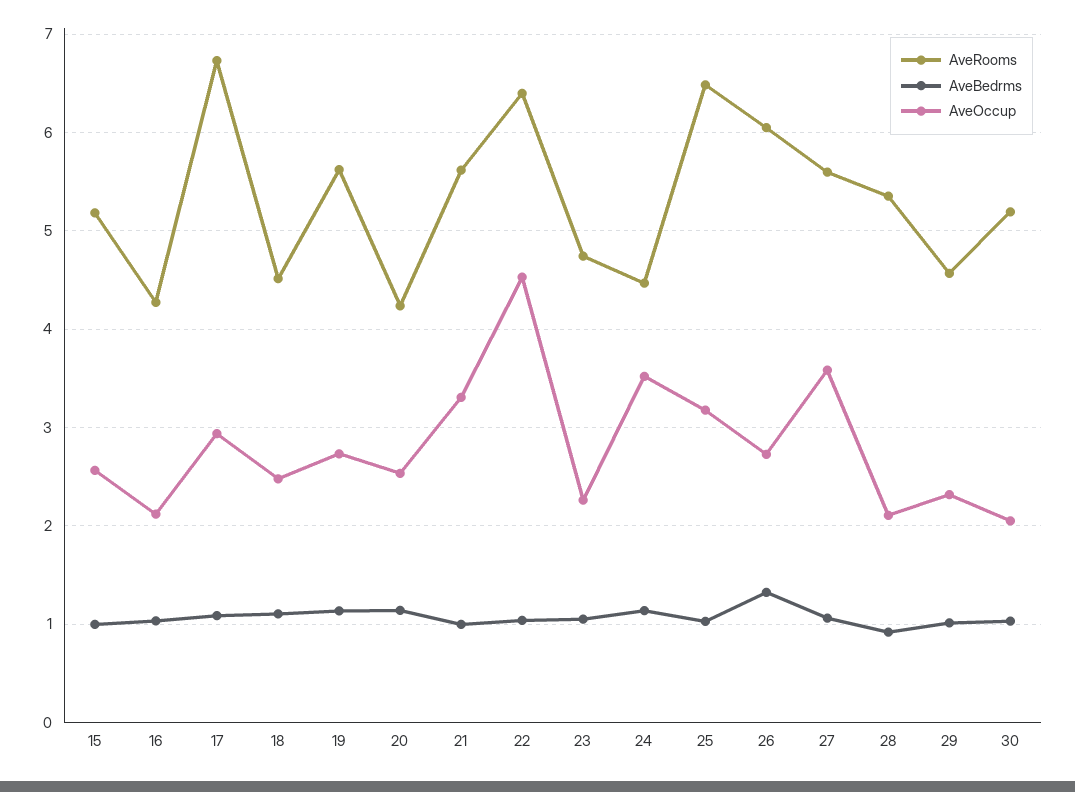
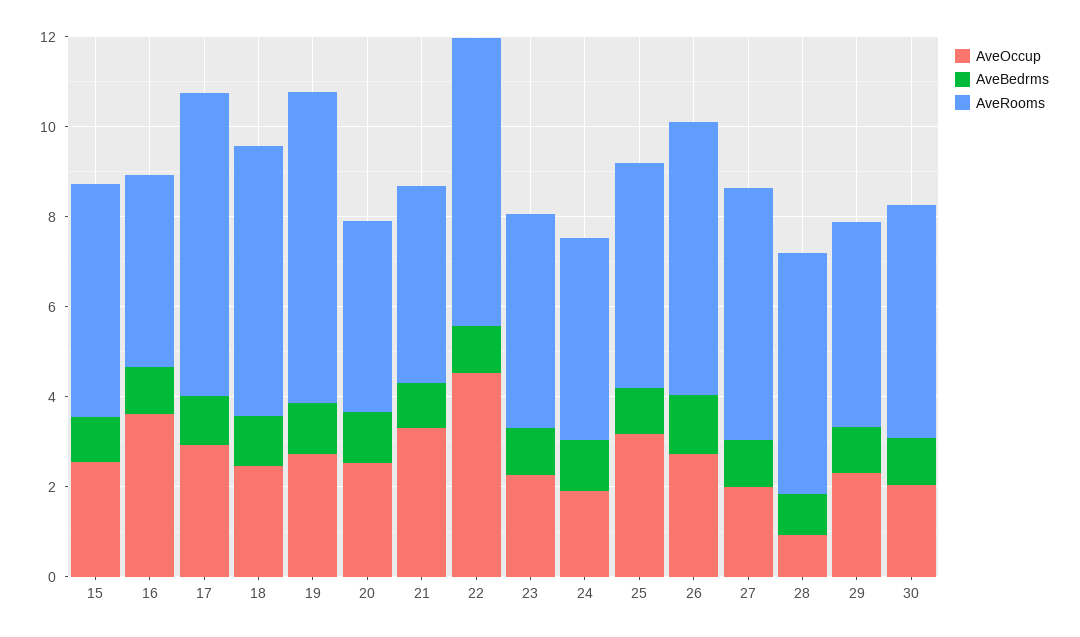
  {
    "AveRooms": {
      "15": 5.2,
      "16": 4.3,
      "17": 6.7,
-     "18": 4.5,
+     "18": 6,
-     "19": 5.6,
+     "19": 7,
      "20": 4.2,
-     "21": 5.6,
+     "21": 4.5,
      "22": 6.4,
      "23": 4.7,
      "24": 4.5,
-     "25": 6.5,
+     "25": 5,
      "26": 6,
      "27": 5.6,
      "28": 5.4,
      "29": 4.6,
      "30": 5.2
    },
    "AveBedrms": {
      "15": 1,
      "16": 1,
      "17": 1.1,
      "18": 1.1,
      "19": 1.1,
      "20": 1.1,
      "21": 1,
      "22": 1,
      "23": 1.1,
      "24": 1.1,
      "25": 1,
      "26": 1.3,
      "27": 1.1,
      "28": 0.9,
      "29": 1,
      "30": 1
    },
    "AveOccup": {
      "15": 2.6,
-     "16": 2.1,
+     "16": 3.5,
      "17": 2.9,
      "18": 2.5,
      "19": 2.7,
      "20": 2.5,
      "21": 3.3,
      "22": 4.5,
      "23": 2.3,
-     "24": 3.5,
+     "24": 2,
      "25": 3.2,
      "26": 2.7,
-     "27": 3.6,
+     "27": 2,
-     "28": 2.1,
+     "28": 1,
      "29": 2.3,
      "30": 2
    }
  }

